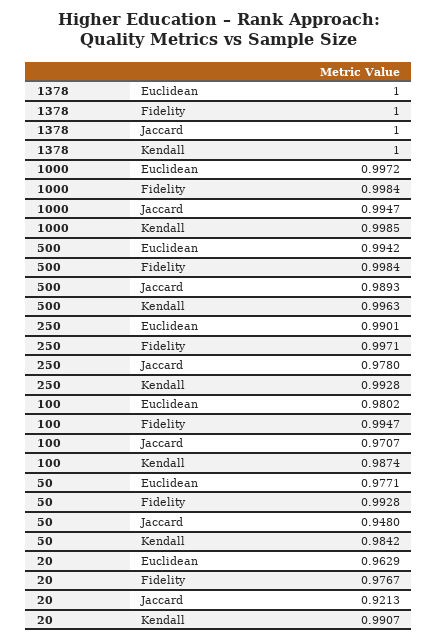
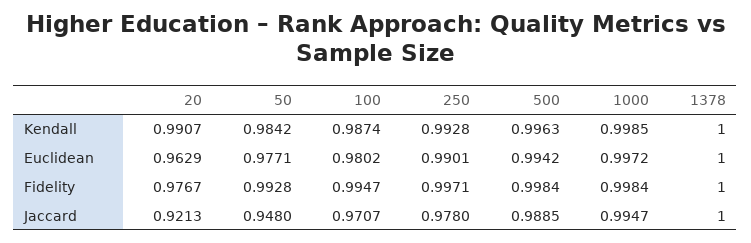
  {
    "1378": {
      "Euclidean": 1,
      "Fidelity": 1,
      "Jaccard": 1,
      "Kendall": 1
    },
    "1000": {
      "Euclidean": 0.9972,
      "Fidelity": 0.9984,
      "Jaccard": 0.9947,
      "Kendall": 0.9985
    },
    "500": {
      "Euclidean": 0.9942,
      "Fidelity": 0.9984,
-     "Jaccard": 0.9893,
+     "Jaccard": 0.9885,
      "Kendall": 0.9963
    },
    "250": {
      "Euclidean": 0.9901,
      "Fidelity": 0.9971,
      "Jaccard": 0.978,
      "Kendall": 0.9928
    },
    "100": {
      "Euclidean": 0.9802,
      "Fidelity": 0.9947,
      "Jaccard": 0.9707,
      "Kendall": 0.9874
    },
    "50": {
      "Euclidean": 0.9771,
      "Fidelity": 0.9928,
      "Jaccard": 0.948,
      "Kendall": 0.9842
    },
    "20": {
      "Euclidean": 0.9629,
      "Fidelity": 0.9767,
      "Jaccard": 0.9213,
      "Kendall": 0.9907
    }
  }

